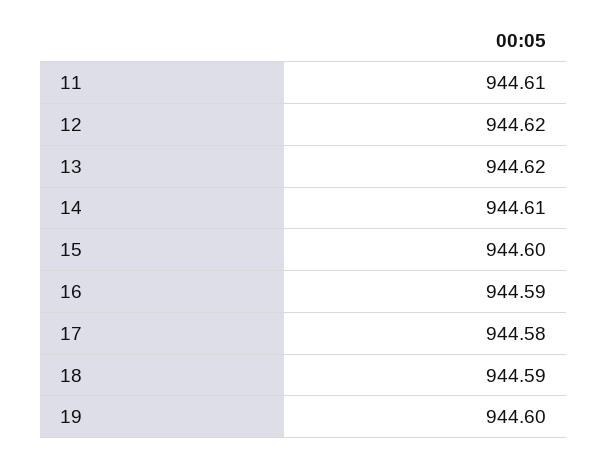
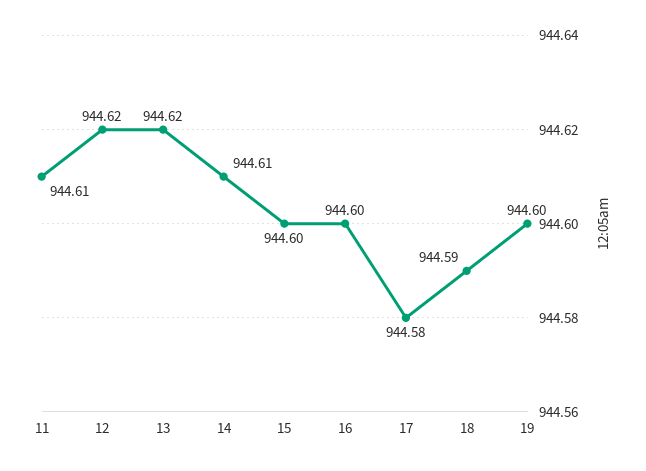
  {
    "11": 944.61,
    "12": 944.62,
    "13": 944.62,
    "14": 944.61,
    "15": 944.6,
-   "16": 944.59,
+   "16": 944.6,
    "17": 944.58,
    "18": 944.59,
    "19": 944.6
  }

